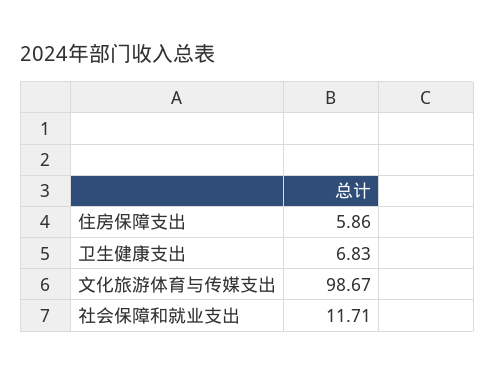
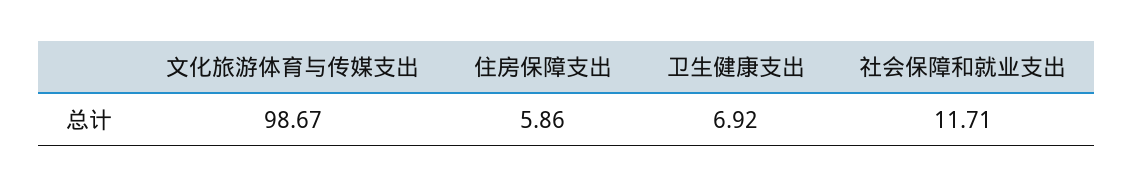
  {
    "住房保障支出": 5.86,
-   "卫生健康支出": 6.83,
+   "卫生健康支出": 6.92,
    "文化旅游体育与传媒支出": 98.67,
    "社会保障和就业支出": 11.71
  }

